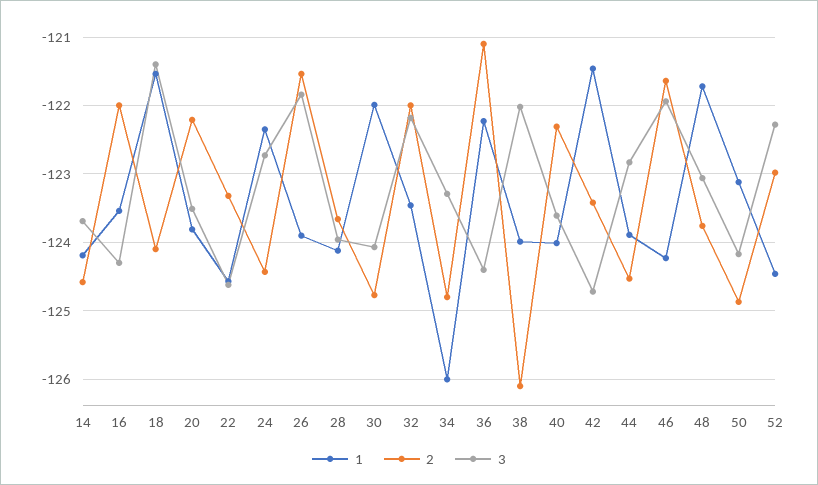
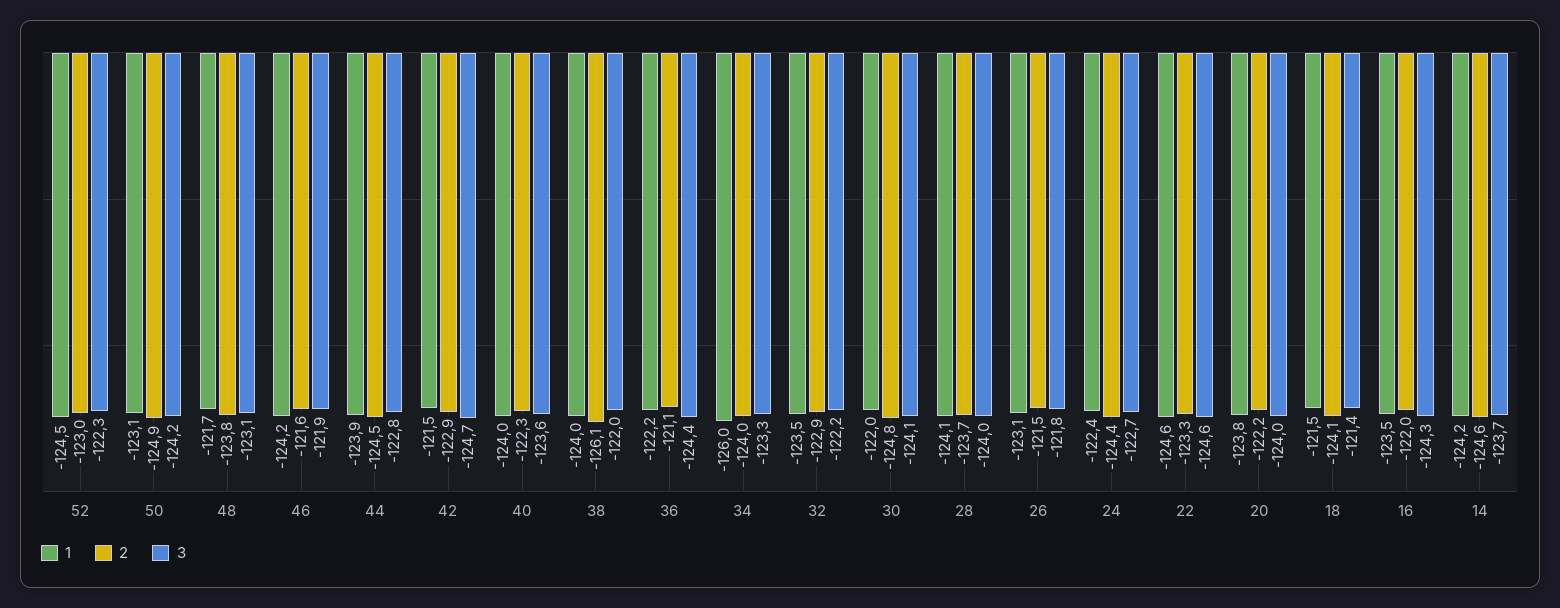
  {
    "1": {
      "14": -124.2,
      "16": -123.5,
      "18": -121.5,
      "20": -123.8,
      "22": -124.6,
      "24": -122.4,
-     "26": -123.9,
+     "26": -123.1,
      "28": -124.1,
      "30": -122,
      "32": -123.5,
      "34": -126,
      "36": -122.2,
      "38": -124,
      "40": -124,
      "42": -121.5,
      "44": -123.9,
      "46": -124.2,
      "48": -121.7,
      "50": -123.1,
      "52": -124.5
    },
    "2": {
      "14": -124.6,
      "16": -122,
      "18": -124.1,
      "20": -122.2,
      "22": -123.3,
      "24": -124.4,
      "26": -121.5,
      "28": -123.7,
      "30": -124.8,
-     "32": -122,
+     "32": -122.9,
-     "34": -124.8,
+     "34": -124,
      "36": -121.1,
      "38": -126.1,
      "40": -122.3,
-     "42": -123.4,
+     "42": -122.9,
      "44": -124.5,
      "46": -121.6,
      "48": -123.8,
      "50": -124.9,
      "52": -123
    },
    "3": {
      "14": -123.7,
      "16": -124.3,
      "18": -121.4,
-     "20": -123.5,
+     "20": -124,
      "22": -124.6,
      "24": -122.7,
      "26": -121.8,
      "28": -124,
      "30": -124.1,
      "32": -122.2,
      "34": -123.3,
      "36": -124.4,
      "38": -122,
      "40": -123.6,
      "42": -124.7,
      "44": -122.8,
      "46": -121.9,
      "48": -123.1,
      "50": -124.2,
      "52": -122.3
    }
  }

